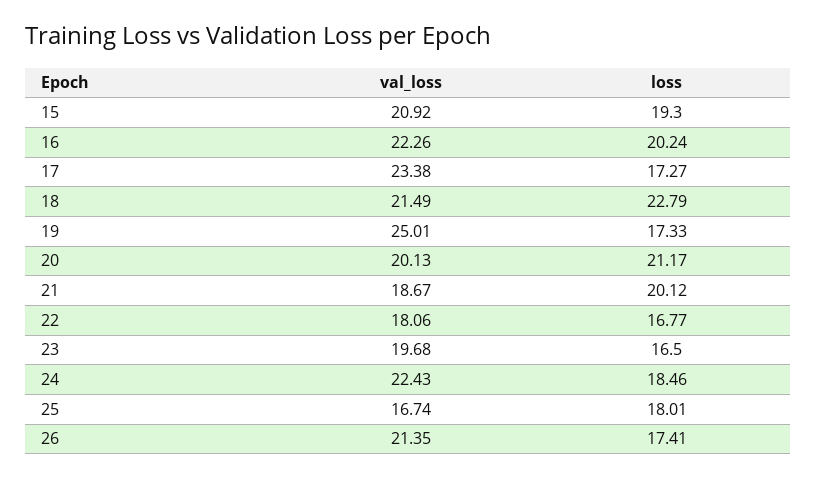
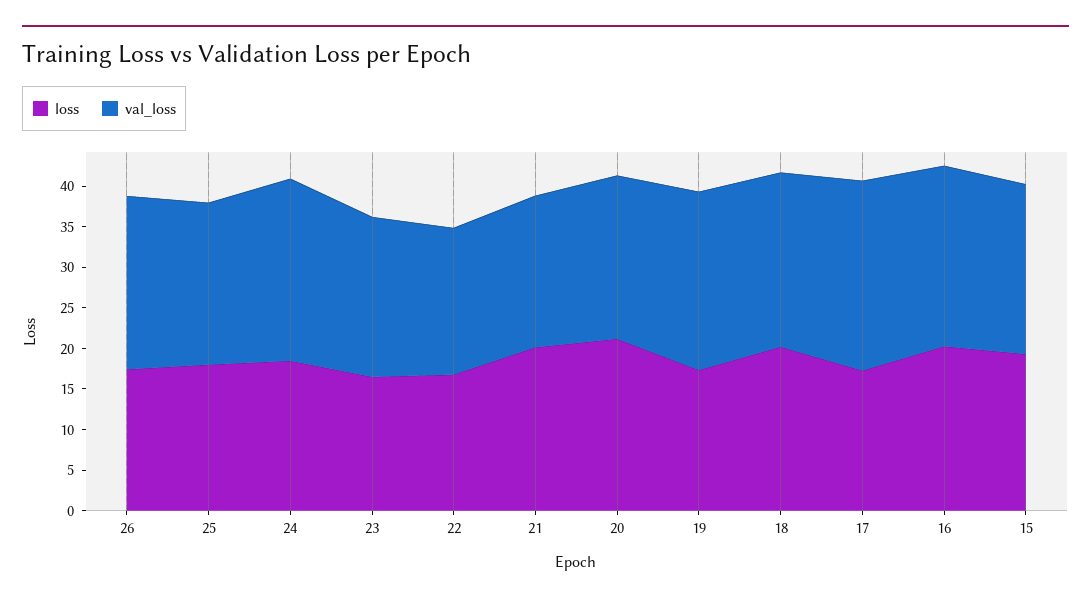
  {
    "val_loss": {
      "15": 20.92,
      "16": 22.26,
      "17": 23.38,
      "18": 21.49,
-     "19": 25.01,
+     "19": 22,
      "20": 20.13,
      "21": 18.67,
      "22": 18.06,
      "23": 19.68,
      "24": 22.43,
-     "25": 16.74,
+     "25": 20,
      "26": 21.35
    },
    "loss": {
      "15": 19.3,
      "16": 20.24,
      "17": 17.27,
-     "18": 22.79,
+     "18": 20,
      "19": 17.33,
      "20": 21.17,
      "21": 20.12,
      "22": 16.77,
      "23": 16.5,
      "24": 18.46,
      "25": 18.01,
      "26": 17.41
    }
  }

